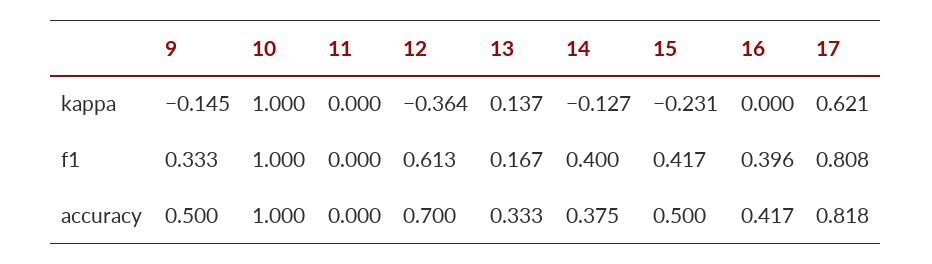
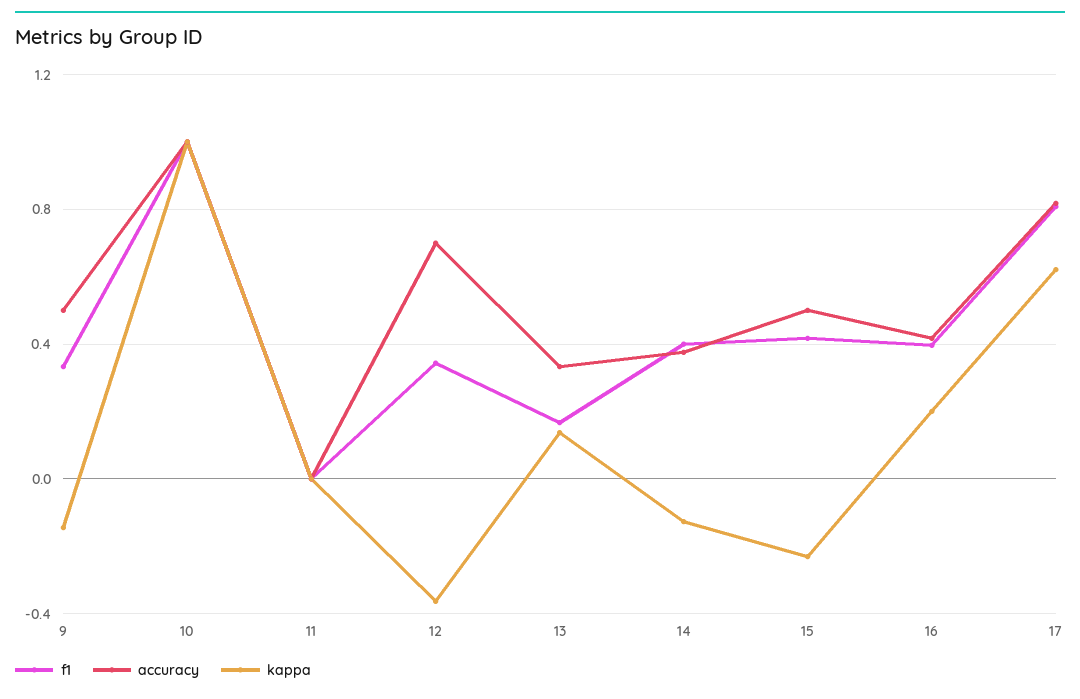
  {
    "kappa": {
      "9": -0.145,
      "10": 1,
      "11": 0,
      "12": -0.364,
      "13": 0.137,
      "14": -0.127,
      "15": -0.231,
-     "16": 0,
+     "16": 0.2,
      "17": 0.621
    },
    "f1": {
      "9": 0.333,
      "10": 1,
      "11": 0,
-     "12": 0.613,
+     "12": 0.35,
      "13": 0.167,
      "14": 0.4,
      "15": 0.417,
      "16": 0.396,
      "17": 0.808
    },
    "accuracy": {
      "9": 0.5,
      "10": 1,
      "11": 0,
      "12": 0.7,
      "13": 0.333,
      "14": 0.375,
      "15": 0.5,
      "16": 0.417,
      "17": 0.818
    }
  }

